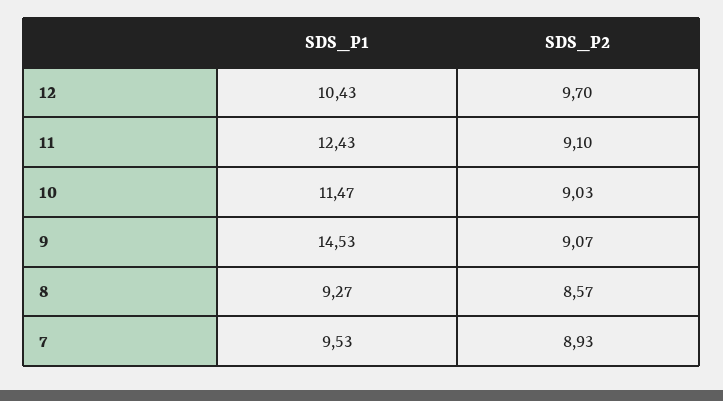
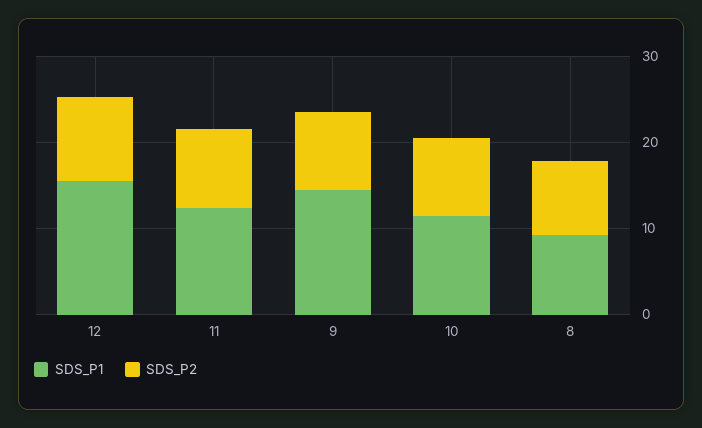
  {
    "SDS_P1": {
-     "12": 10.43,
+     "12": 16,
      "11": 12.43,
      "10": 11.47,
      "9": 14.53,
-     "8": 9.27,
+     "8": 9.27
-     "7": 9.53
    },
    "SDS_P2": {
      "12": 9.7,
      "11": 9.1,
      "10": 9.03,
      "9": 9.07,
-     "8": 8.57,
+     "8": 8.57
-     "7": 8.93
    }
  }

